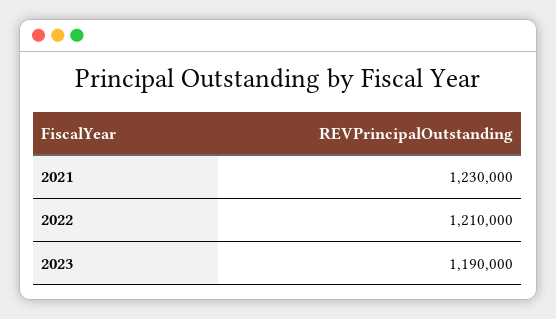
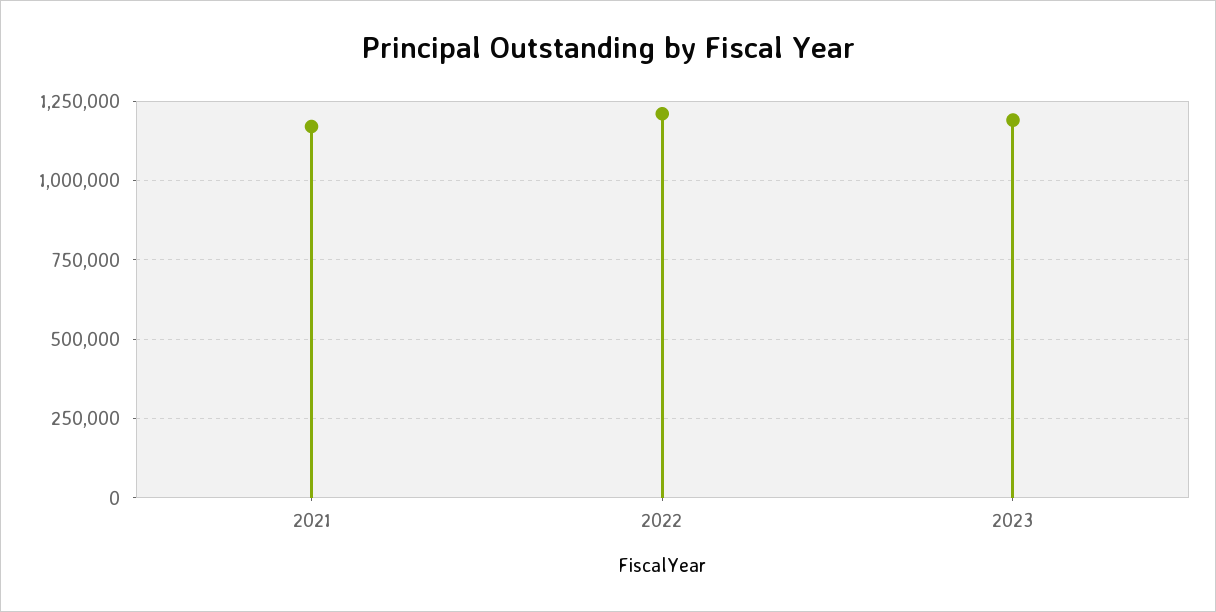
  {
-   "2021": 1230000,
+   "2021": 1175000,
    "2022": 1210000,
    "2023": 1190000
  }

